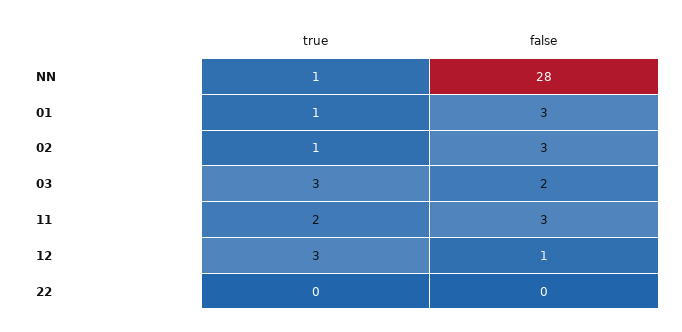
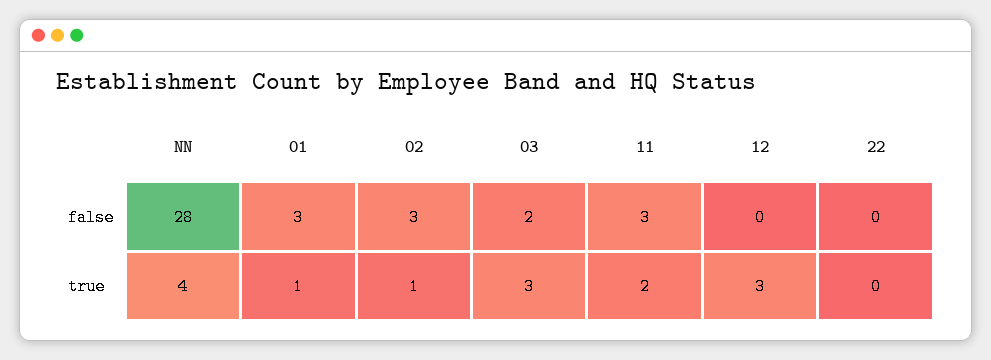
  {
    "true": {
-     "NN": 1,
+     "NN": 4,
      "01": 1,
      "02": 1,
      "03": 3,
      "11": 2,
      "12": 3,
      "22": 0
    },
    "false": {
      "NN": 28,
      "01": 3,
      "02": 3,
      "03": 2,
      "11": 3,
-     "12": 1,
+     "12": 0,
      "22": 0
    }
  }

